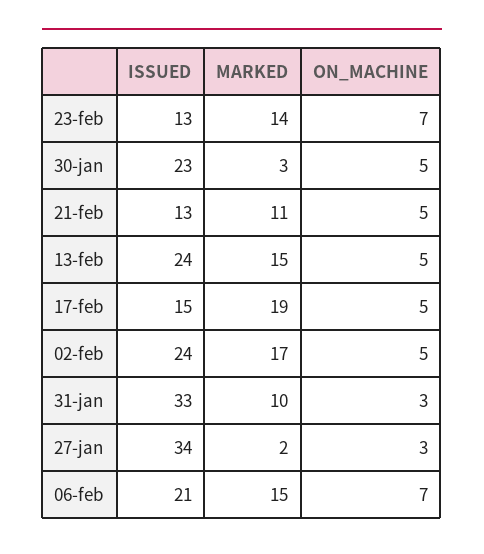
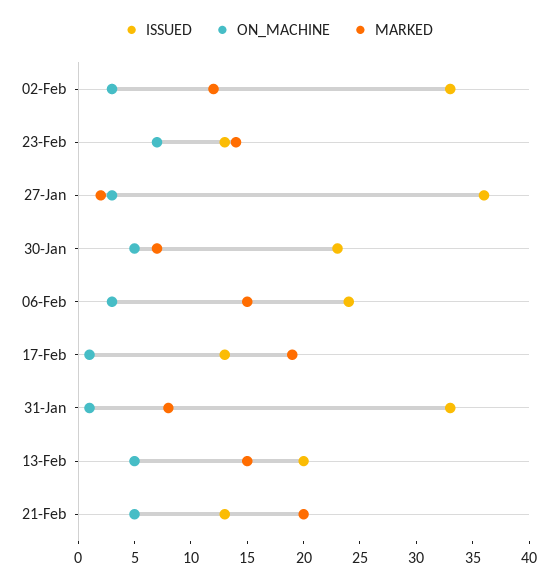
  {
    "ISSUED": {
      "23-feb": 13,
      "30-jan": 23,
      "21-feb": 13,
-     "13-feb": 24,
+     "13-feb": 20,
-     "17-feb": 15,
+     "17-feb": 13,
-     "02-feb": 24,
+     "02-feb": 33,
      "31-jan": 33,
-     "27-jan": 34,
+     "27-jan": 36,
-     "06-feb": 21
+     "06-feb": 24
    },
    "MARKED": {
      "23-feb": 14,
-     "30-jan": 3,
+     "30-jan": 7,
-     "21-feb": 11,
+     "21-feb": 20,
      "13-feb": 15,
      "17-feb": 19,
-     "02-feb": 17,
+     "02-feb": 12,
-     "31-jan": 10,
+     "31-jan": 8,
      "27-jan": 2,
      "06-feb": 15
    },
    "ON_MACHINE": {
      "23-feb": 7,
      "30-jan": 5,
      "21-feb": 5,
      "13-feb": 5,
-     "17-feb": 5,
+     "17-feb": 1,
-     "02-feb": 5,
+     "02-feb": 3,
-     "31-jan": 3,
+     "31-jan": 1,
      "27-jan": 3,
-     "06-feb": 7
+     "06-feb": 3
    }
  }

